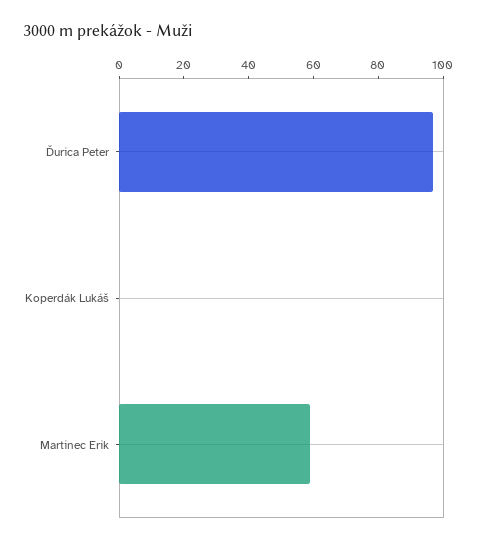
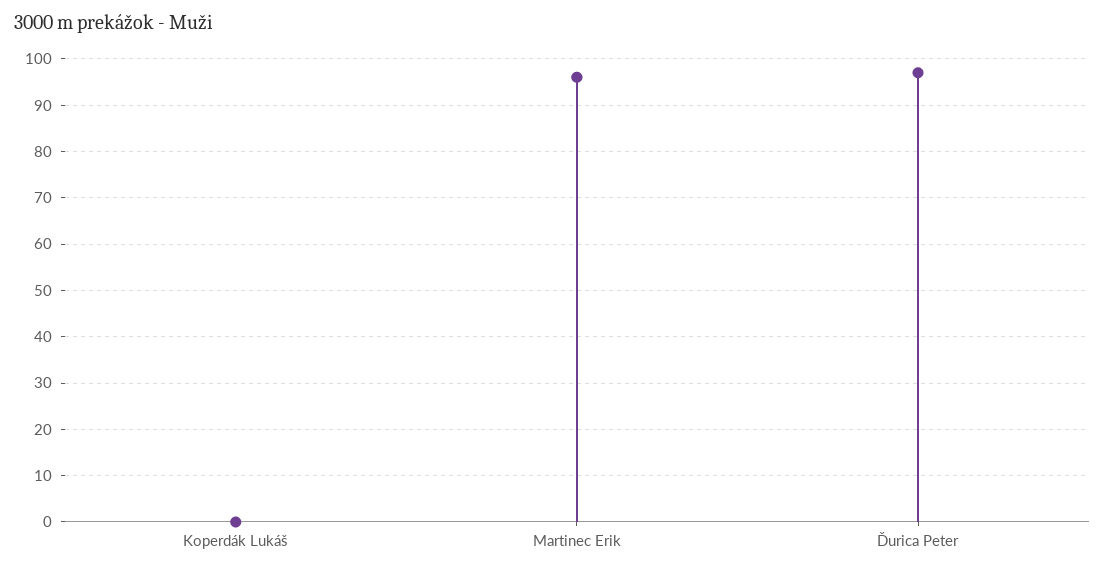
  {
    "Ďurica Peter": 95,
    "Koperdák Lukáš": 0,
-   "Martinec Erik": 60
+   "Martinec Erik": 95
  }

